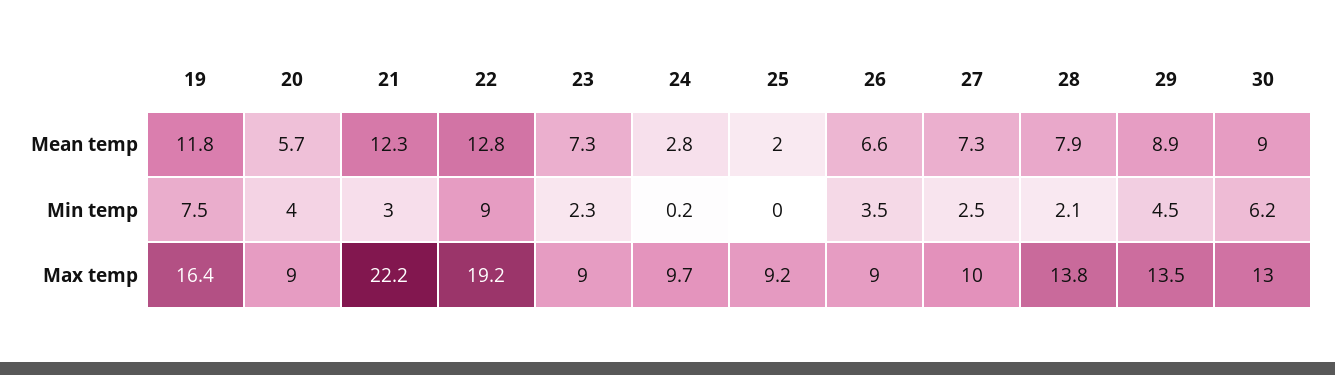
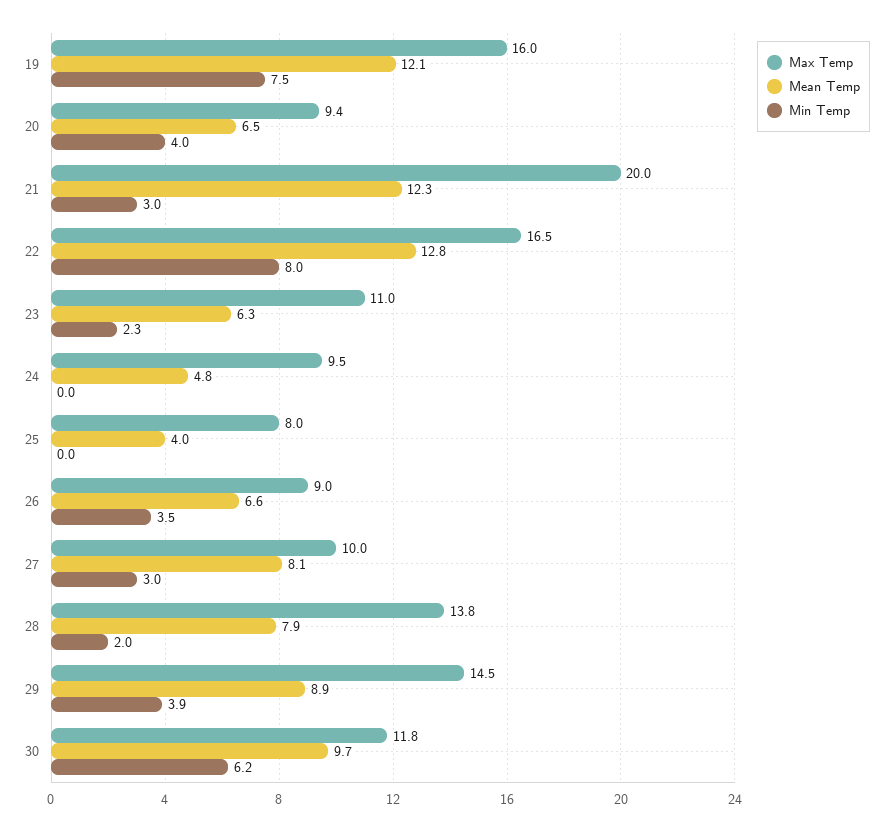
  {
    "Mean temp": {
-     "19": 11.8,
+     "19": 12.1,
-     "20": 5.7,
+     "20": 6.5,
      "21": 12.3,
      "22": 12.8,
-     "23": 7.3,
+     "23": 6.3,
-     "24": 2.8,
+     "24": 4.8,
-     "25": 2,
+     "25": 4,
      "26": 6.6,
-     "27": 7.3,
+     "27": 8.1,
      "28": 7.9,
      "29": 8.9,
-     "30": 9
+     "30": 9.7
    },
    "Min temp": {
      "19": 7.5,
      "20": 4,
      "21": 3,
-     "22": 9,
+     "22": 8,
      "23": 2.3,
-     "24": 0.2,
+     "24": 0,
      "25": 0,
      "26": 3.5,
-     "27": 2.5,
+     "27": 3,
-     "28": 2.1,
+     "28": 2,
-     "29": 4.5,
+     "29": 3.9,
      "30": 6.2
    },
    "Max temp": {
-     "19": 16.4,
+     "19": 16,
-     "20": 9,
+     "20": 9.4,
-     "21": 22.2,
+     "21": 20,
-     "22": 19.2,
+     "22": 16.5,
-     "23": 9,
+     "23": 11,
-     "24": 9.7,
+     "24": 9.5,
-     "25": 9.2,
+     "25": 8,
      "26": 9,
      "27": 10,
      "28": 13.8,
-     "29": 13.5,
+     "29": 14.5,
-     "30": 13
+     "30": 11.8
    }
  }

